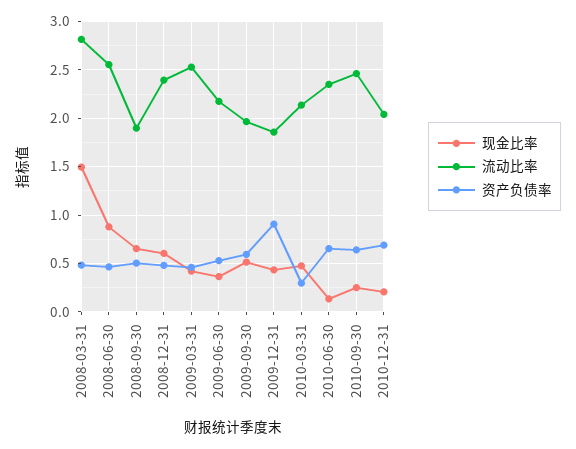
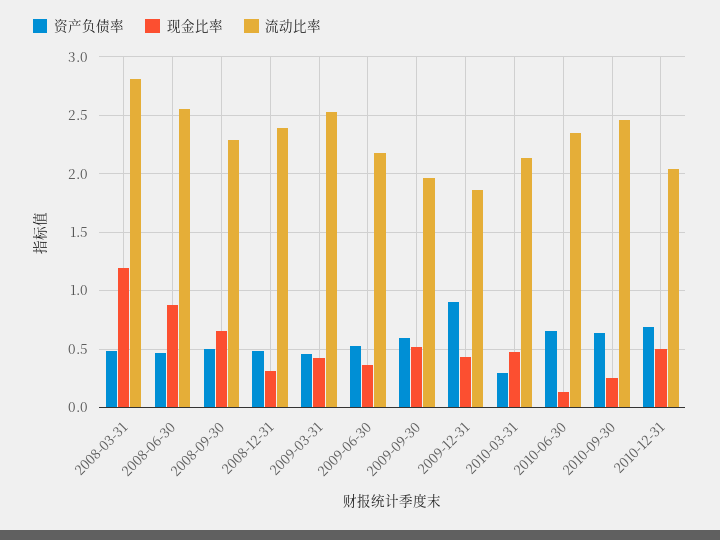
  {
    "现金比率": {
-     "2008-03-31": 1.5,
+     "2008-03-31": 1.2,
      "2008-06-30": 0.9,
      "2008-09-30": 0.7,
-     "2008-12-31": 0.6,
+     "2008-12-31": 0.3,
      "2009-03-31": 0.4,
      "2009-06-30": 0.4,
      "2009-09-30": 0.5,
      "2009-12-31": 0.4,
      "2010-03-31": 0.5,
      "2010-06-30": 0.1,
      "2010-09-30": 0.2,
-     "2010-12-31": 0.2
+     "2010-12-31": 0.5
    },
    "流动比率": {
      "2008-03-31": 2.8,
      "2008-06-30": 2.6,
-     "2008-09-30": 1.9,
+     "2008-09-30": 2.3,
      "2008-12-31": 2.4,
      "2009-03-31": 2.5,
      "2009-06-30": 2.2,
      "2009-09-30": 2,
      "2009-12-31": 1.9,
      "2010-03-31": 2.1,
      "2010-06-30": 2.4,
      "2010-09-30": 2.5,
      "2010-12-31": 2
    },
    "资产负债率": {
      "2008-03-31": 0.5,
      "2008-06-30": 0.5,
      "2008-09-30": 0.5,
      "2008-12-31": 0.5,
      "2009-03-31": 0.5,
      "2009-06-30": 0.5,
      "2009-09-30": 0.6,
      "2009-12-31": 0.9,
      "2010-03-31": 0.3,
      "2010-06-30": 0.7,
      "2010-09-30": 0.6,
      "2010-12-31": 0.7
    }
  }

